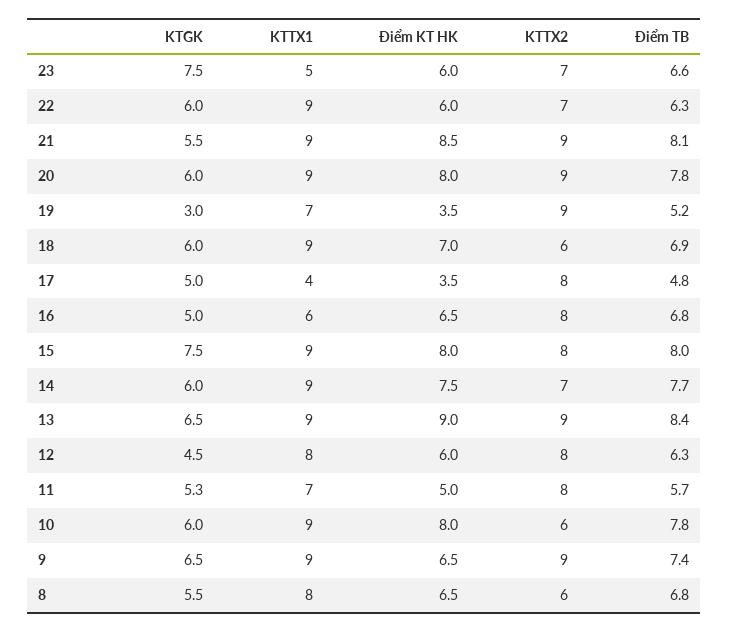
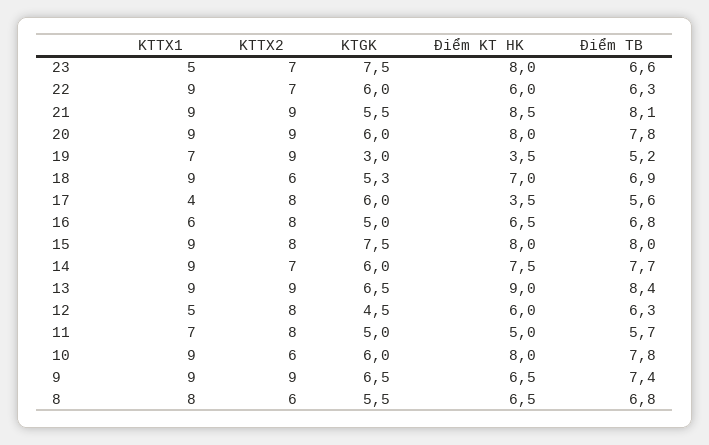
  {
    "KTGK": {
      "23": 7.5,
      "22": 6,
      "21": 5.5,
      "20": 6,
      "19": 3,
-     "18": 6,
+     "18": 5.3,
-     "17": 5,
+     "17": 6,
      "16": 5,
      "15": 7.5,
      "14": 6,
      "13": 6.5,
      "12": 4.5,
-     "11": 5.3,
+     "11": 5,
      "10": 6,
      "9": 6.5,
      "8": 5.5
    },
    "KTTX1": {
      "23": 5,
      "22": 9,
      "21": 9,
      "20": 9,
      "19": 7,
      "18": 9,
      "17": 4,
      "16": 6,
      "15": 9,
      "14": 9,
      "13": 9,
-     "12": 8,
+     "12": 5,
      "11": 7,
      "10": 9,
      "9": 9,
      "8": 8
    },
    "Điểm KT HK": {
-     "23": 6,
+     "23": 8,
      "22": 6,
      "21": 8.5,
      "20": 8,
      "19": 3.5,
      "18": 7,
      "17": 3.5,
      "16": 6.5,
      "15": 8,
      "14": 7.5,
      "13": 9,
      "12": 6,
      "11": 5,
      "10": 8,
      "9": 6.5,
      "8": 6.5
    },
    "KTTX2": {
      "23": 7,
      "22": 7,
      "21": 9,
      "20": 9,
      "19": 9,
      "18": 6,
      "17": 8,
      "16": 8,
      "15": 8,
      "14": 7,
      "13": 9,
      "12": 8,
      "11": 8,
      "10": 6,
      "9": 9,
      "8": 6
    },
    "Điểm TB": {
      "23": 6.6,
      "22": 6.3,
      "21": 8.1,
      "20": 7.8,
      "19": 5.2,
      "18": 6.9,
-     "17": 4.8,
+     "17": 5.6,
      "16": 6.8,
      "15": 8,
      "14": 7.7,
      "13": 8.4,
      "12": 6.3,
      "11": 5.7,
      "10": 7.8,
      "9": 7.4,
      "8": 6.8
    }
  }

